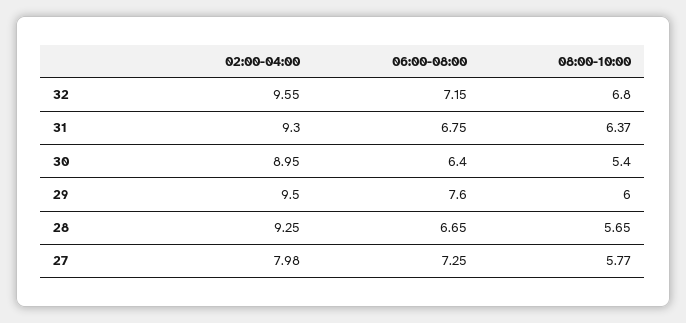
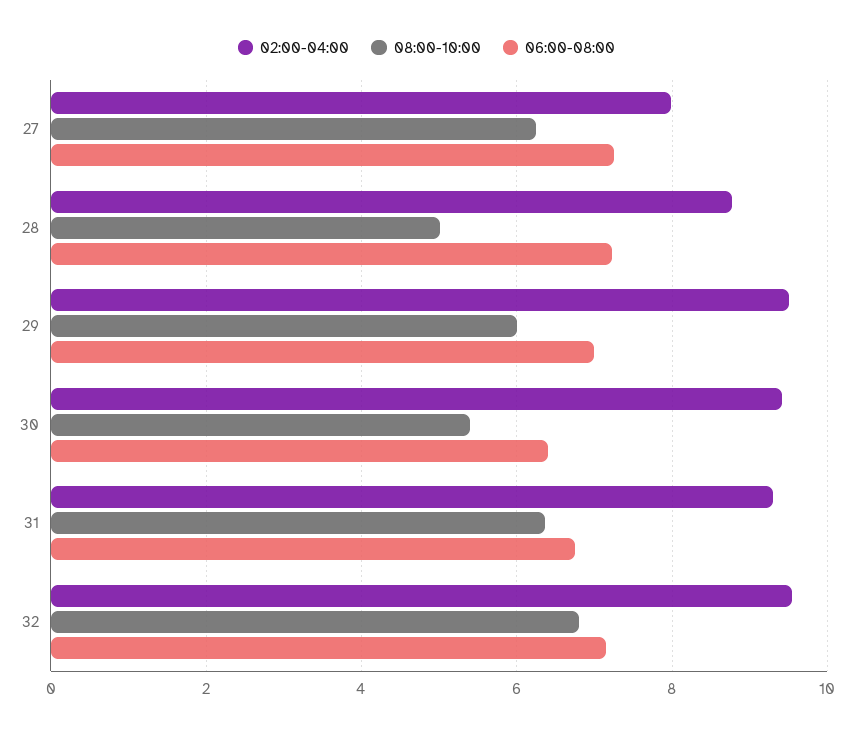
  {
    "02:00-04:00": {
      "32": 9.55,
      "31": 9.3,
-     "30": 8.95,
+     "30": 9.4,
      "29": 9.5,
-     "28": 9.25,
+     "28": 8.8,
      "27": 7.98
    },
    "06:00-08:00": {
      "32": 7.15,
      "31": 6.75,
      "30": 6.4,
-     "29": 7.6,
+     "29": 7,
-     "28": 6.65,
+     "28": 7.2,
      "27": 7.25
    },
    "08:00-10:00": {
      "32": 6.8,
      "31": 6.37,
      "30": 5.4,
      "29": 6,
-     "28": 5.65,
+     "28": 5,
-     "27": 5.77
+     "27": 6.2
    }
  }

